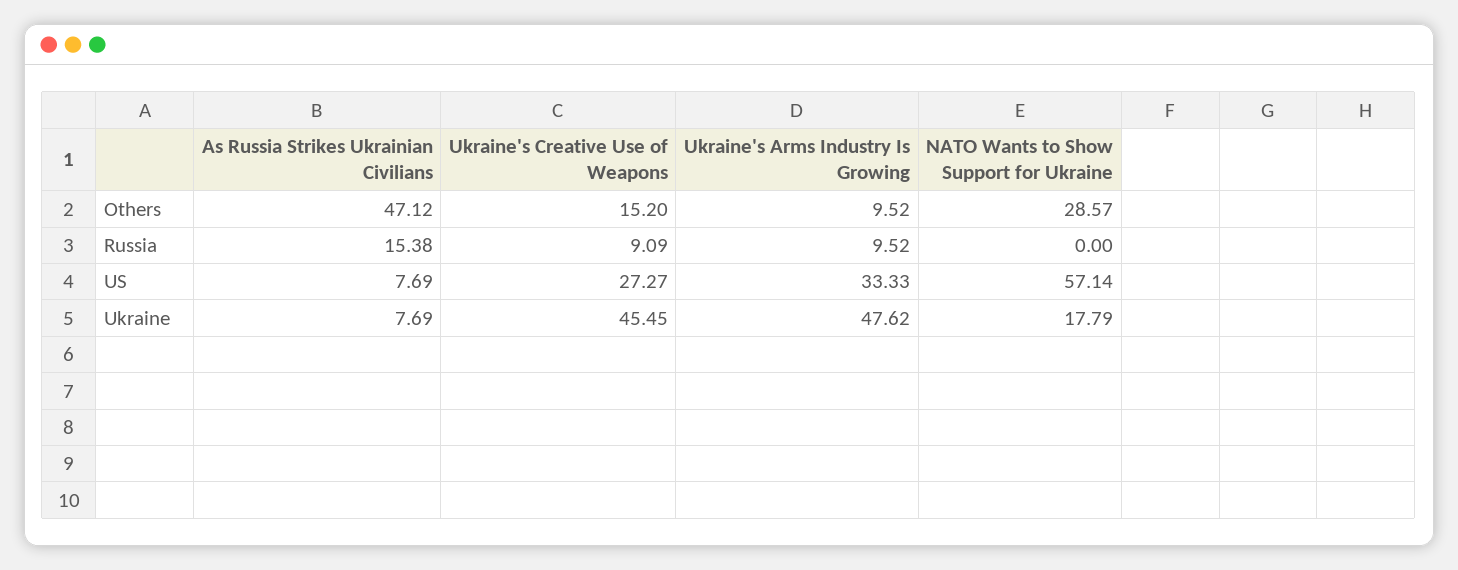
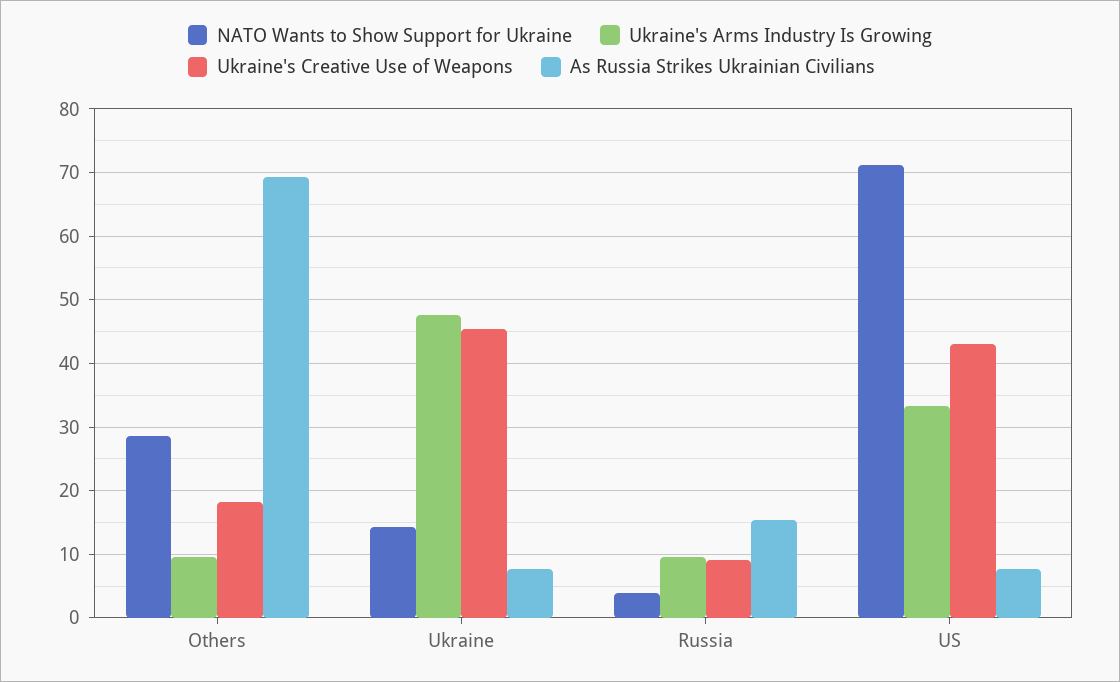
  {
    "As Russia Strikes Ukrainian Civilians": {
-     "Others": 47.12,
+     "Others": 69,
      "Russia": 15.38,
      "US": 7.69,
      "Ukraine": 7.69
    },
    "Ukraine's Creative Use of Weapons": {
-     "Others": 15.2,
+     "Others": 18,
      "Russia": 9.09,
-     "US": 27.27,
+     "US": 43,
      "Ukraine": 45.45
    },
    "Ukraine's Arms Industry Is Growing": {
      "Others": 9.52,
      "Russia": 9.52,
      "US": 33.33,
      "Ukraine": 47.62
    },
    "NATO Wants to Show Support for Ukraine": {
      "Others": 28.57,
-     "Russia": 0,
+     "Russia": 4,
-     "US": 57.14,
+     "US": 71,
-     "Ukraine": 17.79
+     "Ukraine": 14
    }
  }

